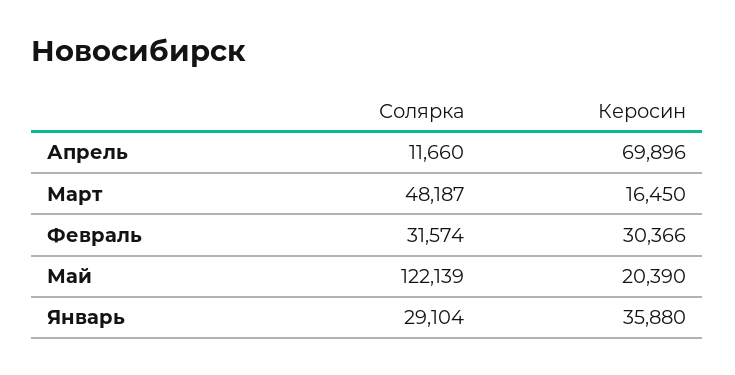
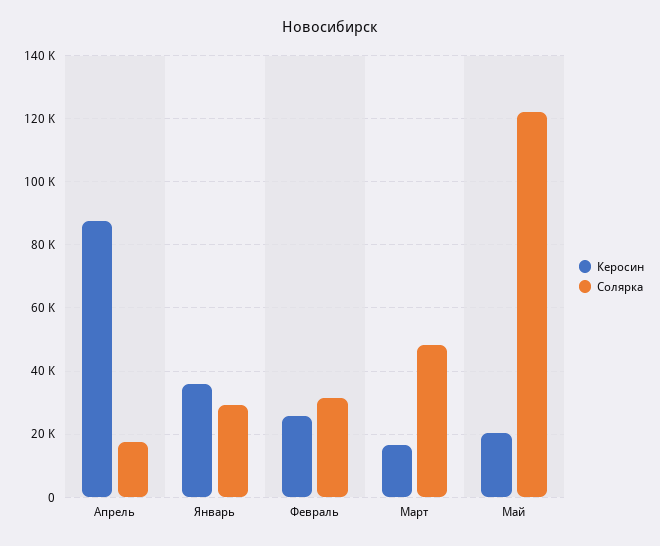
  {
    "Солярка": {
-     "Апрель": 11660,
+     "Апрель": 18000,
      "Март": 48187,
      "Февраль": 31574,
      "Май": 122139,
      "Январь": 29104
    },
    "Керосин": {
-     "Апрель": 69896,
+     "Апрель": 88000,
      "Март": 16450,
-     "Февраль": 30366,
+     "Февраль": 26000,
      "Май": 20390,
      "Январь": 35880
    }
  }

